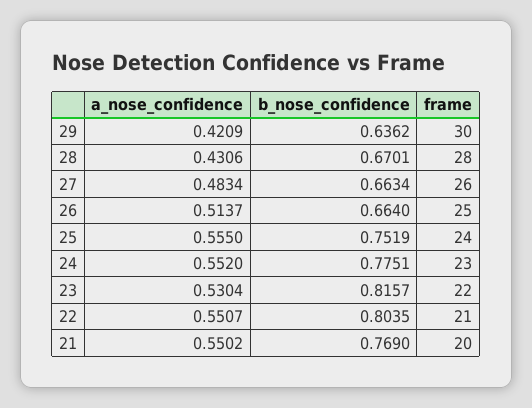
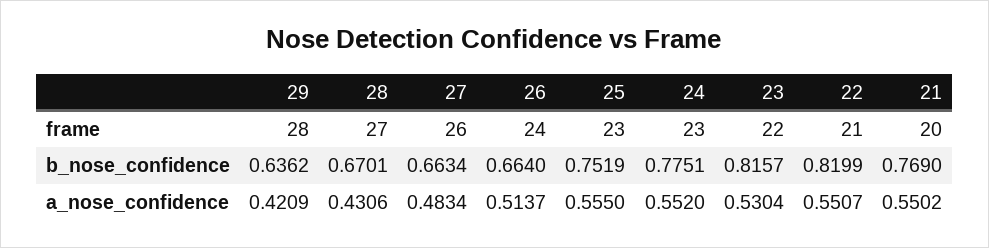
  {
    "a_nose_confidence": {
      "29": 0.4209,
      "28": 0.4306,
      "27": 0.4834,
      "26": 0.5137,
      "25": 0.555,
      "24": 0.552,
      "23": 0.5304,
      "22": 0.5507,
      "21": 0.5502
    },
    "b_nose_confidence": {
      "29": 0.6362,
      "28": 0.6701,
      "27": 0.6634,
      "26": 0.664,
      "25": 0.7519,
      "24": 0.7751,
      "23": 0.8157,
-     "22": 0.8035,
+     "22": 0.8199,
      "21": 0.769
    },
    "frame": {
-     "29": 30,
+     "29": 28,
-     "28": 28,
+     "28": 27,
      "27": 26,
-     "26": 25,
+     "26": 24,
-     "25": 24,
+     "25": 23,
      "24": 23,
      "23": 22,
      "22": 21,
      "21": 20
    }
  }

